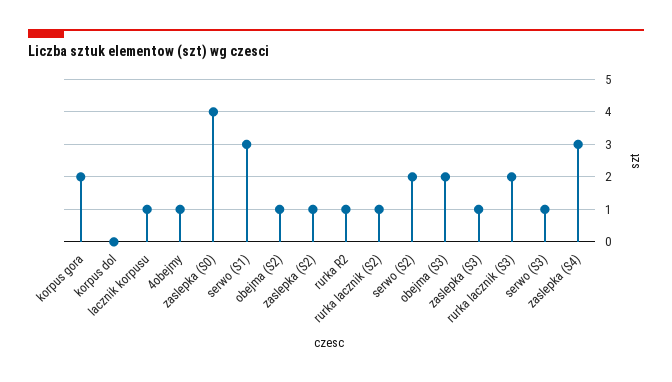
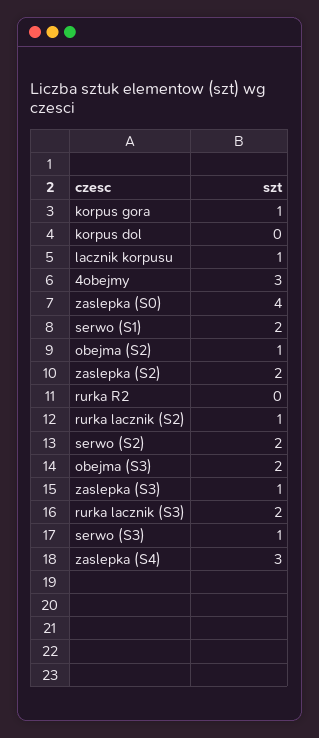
  {
-   "korpus gora": 2,
+   "korpus gora": 1,
    "korpus dol": 0,
    "lacznik korpusu": 1,
-   "4obejmy": 1,
+   "4obejmy": 3,
    "zaslepka (S0)": 4,
-   "serwo (S1)": 3,
+   "serwo (S1)": 2,
    "obejma (S2)": 1,
-   "zaslepka (S2)": 1,
+   "zaslepka (S2)": 2,
-   "rurka R2": 1,
+   "rurka R2": 0,
    "rurka lacznik (S2)": 1,
    "serwo (S2)": 2,
    "obejma (S3)": 2,
    "zaslepka (S3)": 1,
    "rurka lacznik (S3)": 2,
    "serwo (S3)": 1,
    "zaslepka (S4)": 3
  }

